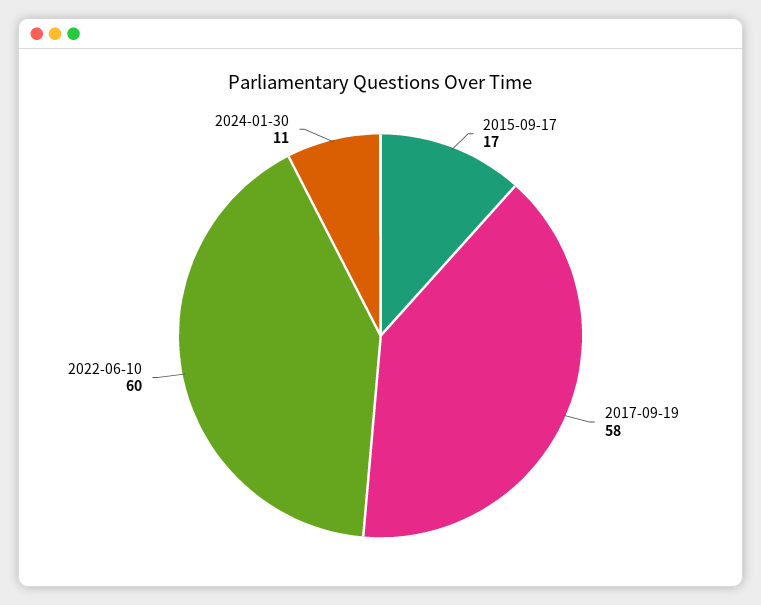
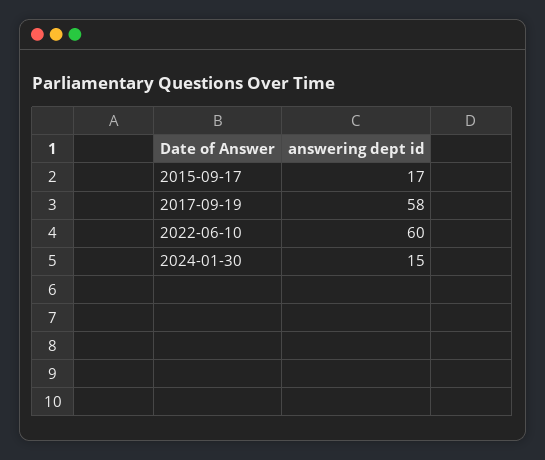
  {
    "2015-09-17": 17,
    "2017-09-19": 58,
    "2022-06-10": 60,
-   "2024-01-30": 11
+   "2024-01-30": 15
  }

